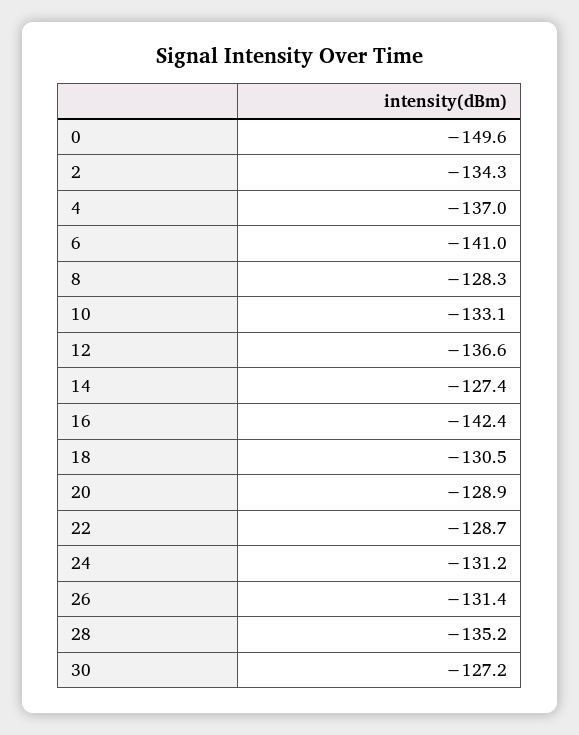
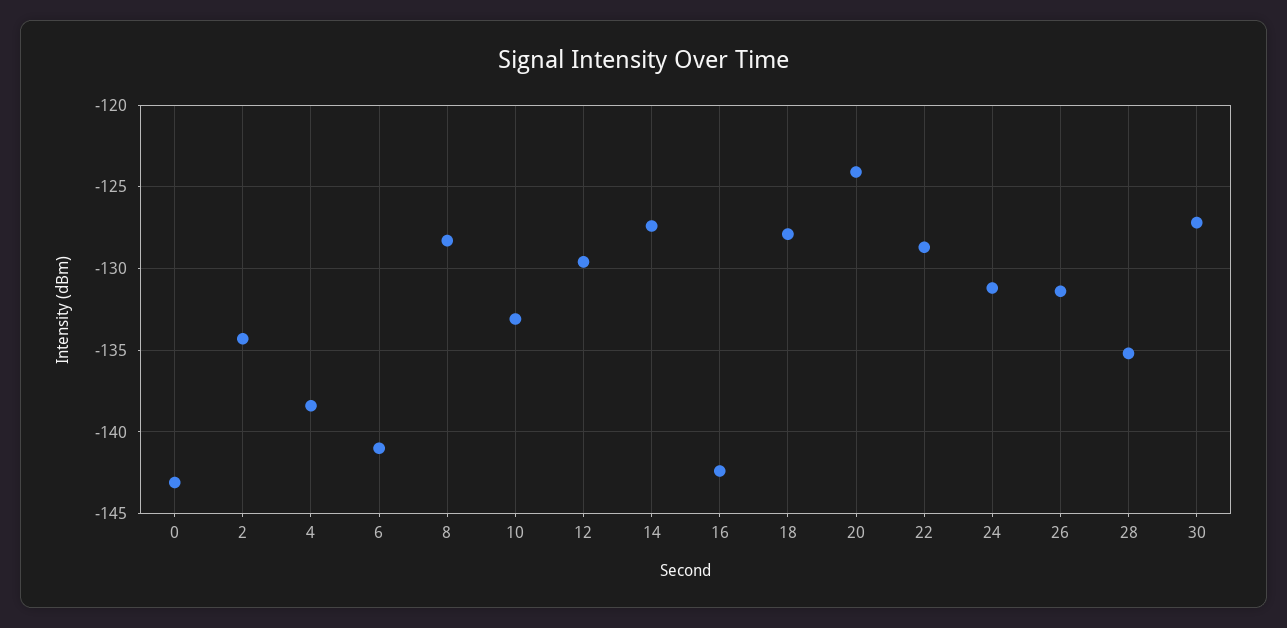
  {
-   "0": -149.6,
+   "0": -143,
    "2": -134.3,
-   "4": -137,
+   "4": -138.5,
    "6": -141,
    "8": -128.3,
    "10": -133.1,
-   "12": -136.6,
+   "12": -129.5,
    "14": -127.4,
    "16": -142.4,
-   "18": -130.5,
+   "18": -128,
-   "20": -128.9,
+   "20": -124,
    "22": -128.7,
    "24": -131.2,
    "26": -131.4,
    "28": -135.2,
    "30": -127.2
  }

